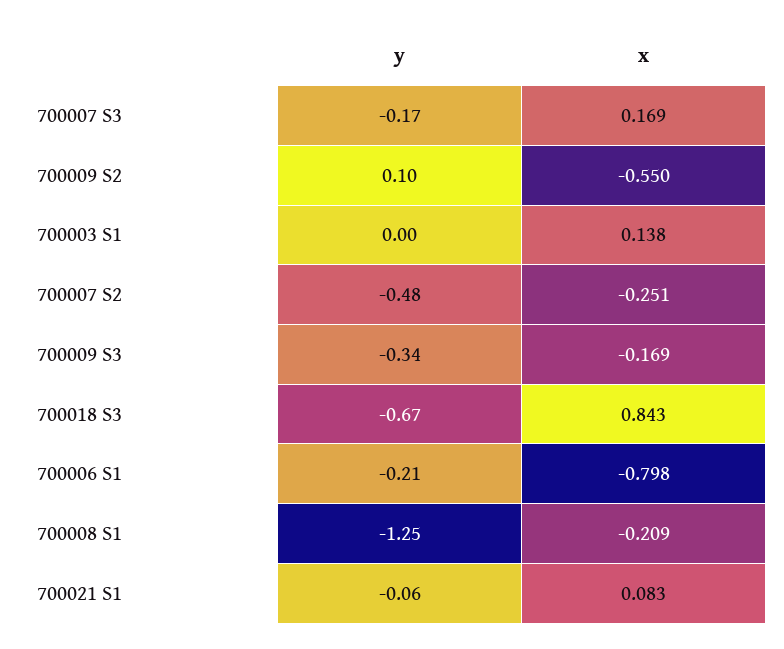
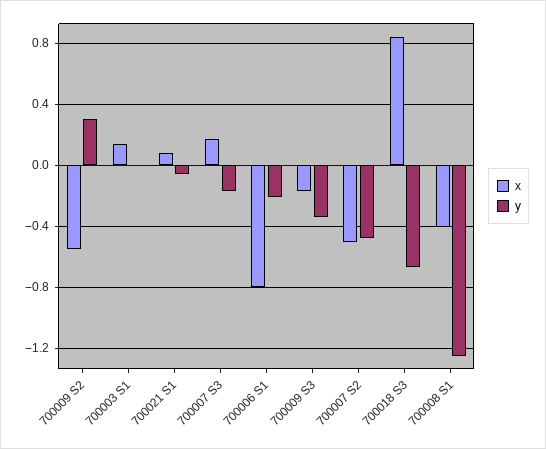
  {
    "y": {
      "700007 S3": -0.17,
-     "700009 S2": 0.1,
+     "700009 S2": 0.3,
      "700003 S1": 0,
      "700007 S2": -0.48,
      "700009 S3": -0.34,
      "700018 S3": -0.67,
      "700006 S1": -0.21,
      "700008 S1": -1.25,
      "700021 S1": -0.06
    },
    "x": {
      "700007 S3": 0.169,
      "700009 S2": -0.55,
      "700003 S1": 0.138,
-     "700007 S2": -0.251,
+     "700007 S2": -0.5,
      "700009 S3": -0.169,
      "700018 S3": 0.843,
      "700006 S1": -0.798,
-     "700008 S1": -0.209,
+     "700008 S1": -0.4,
      "700021 S1": 0.083
    }
  }

